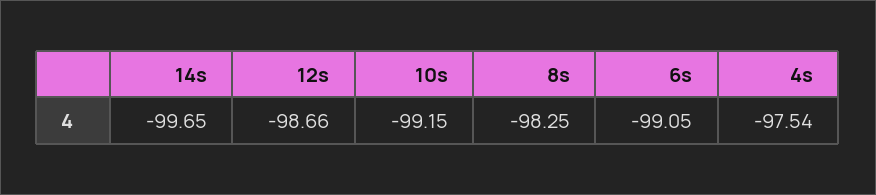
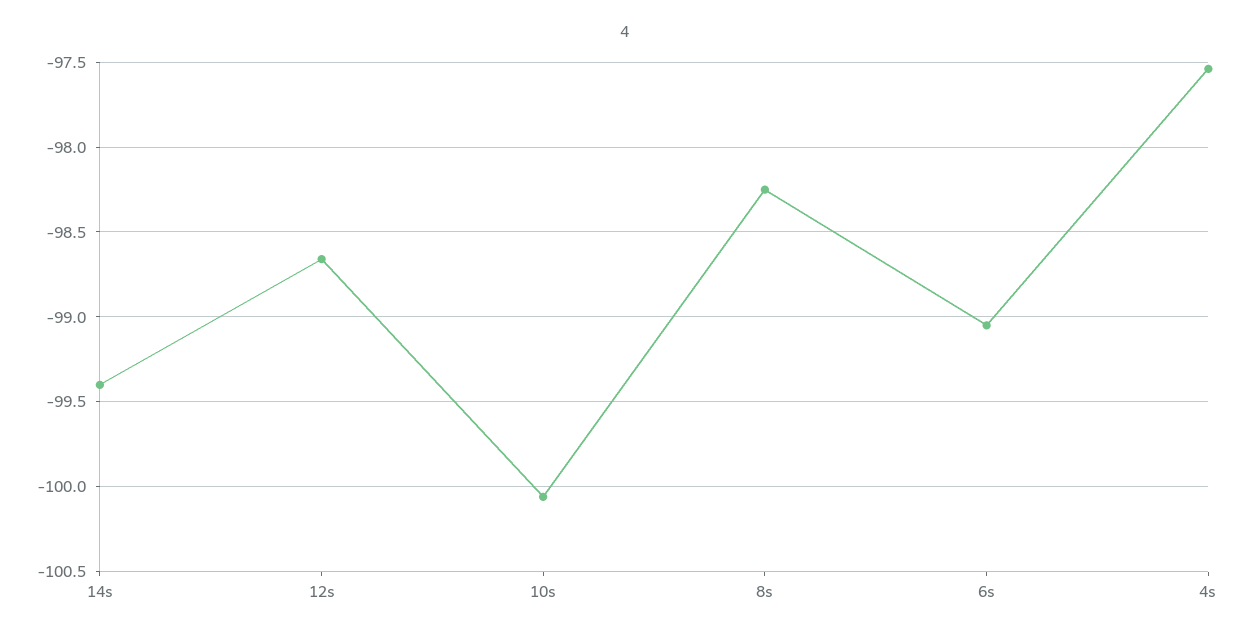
  {
-   "14s": -99.65,
+   "14s": -99.4,
    "12s": -98.66,
-   "10s": -99.15,
+   "10s": -100.05,
    "8s": -98.25,
    "6s": -99.05,
    "4s": -97.54
  }

